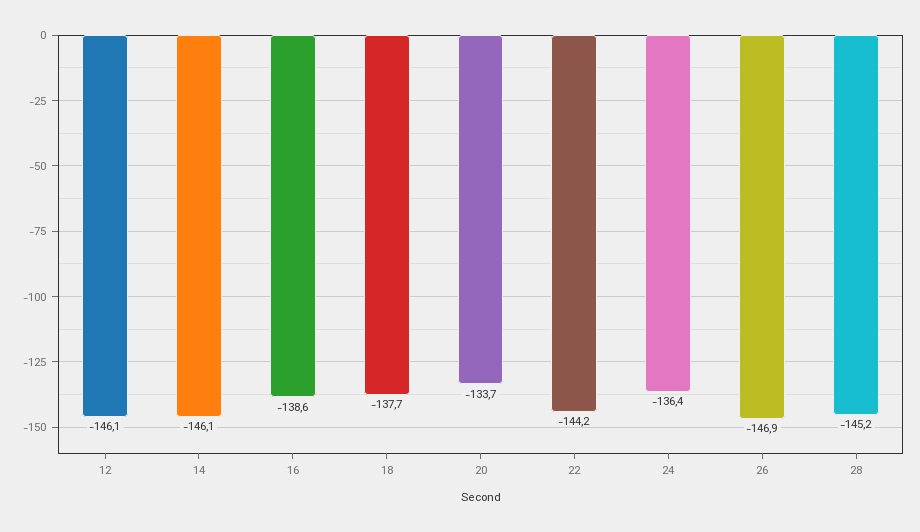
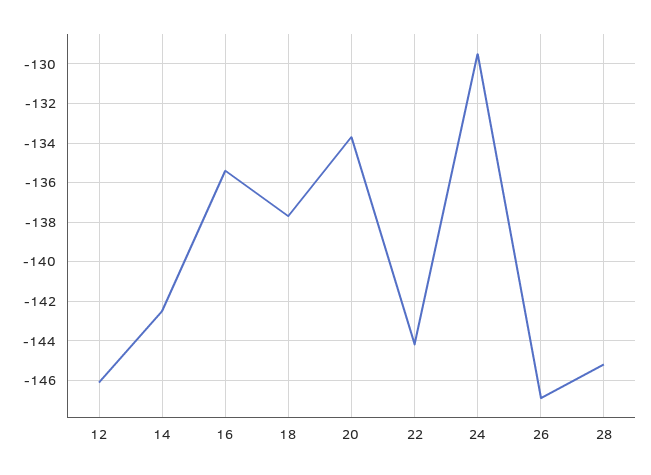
  {
    "12": -146.1,
-   "14": -146.1,
+   "14": -142.5,
-   "16": -138.6,
+   "16": -135.5,
    "18": -137.7,
    "20": -133.7,
    "22": -144.2,
-   "24": -136.4,
+   "24": -129.5,
    "26": -146.9,
    "28": -145.2
  }

